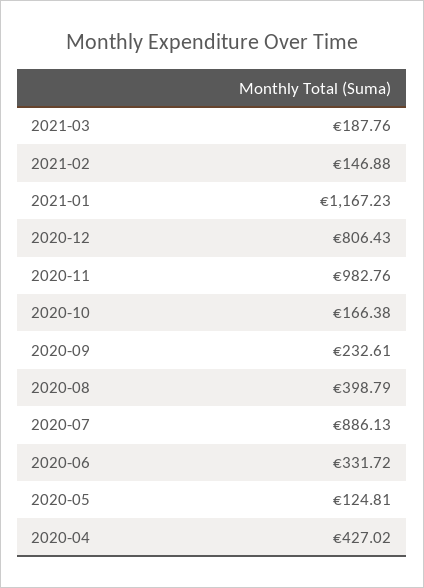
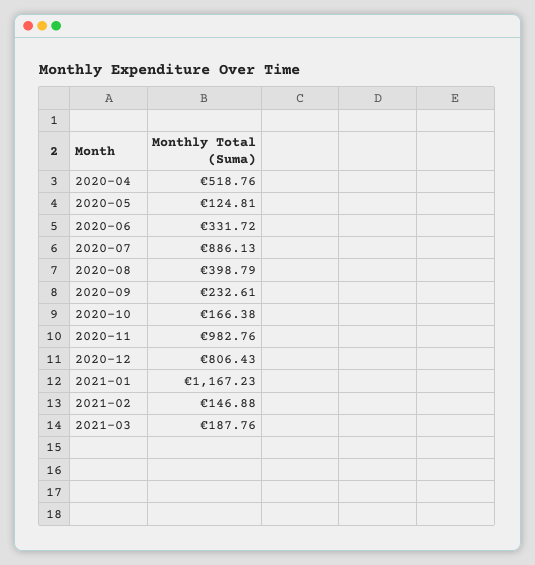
  {
    "2021-03": 187.76,
    "2021-02": 146.88,
    "2021-01": 1167.23,
    "2020-12": 806.43,
    "2020-11": 982.76,
    "2020-10": 166.38,
    "2020-09": 232.61,
    "2020-08": 398.79,
    "2020-07": 886.13,
    "2020-06": 331.72,
    "2020-05": 124.81,
-   "2020-04": 427.02
+   "2020-04": 518.76
  }

